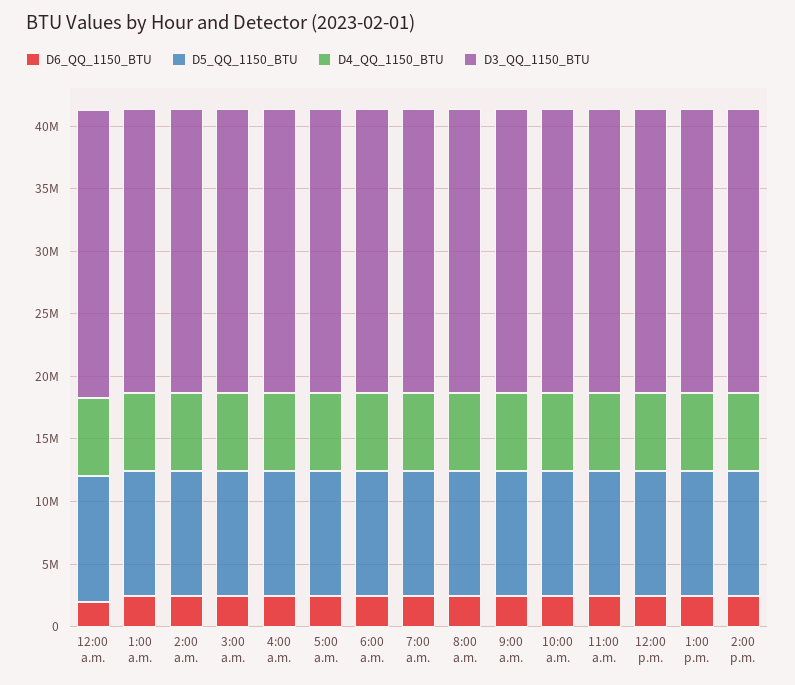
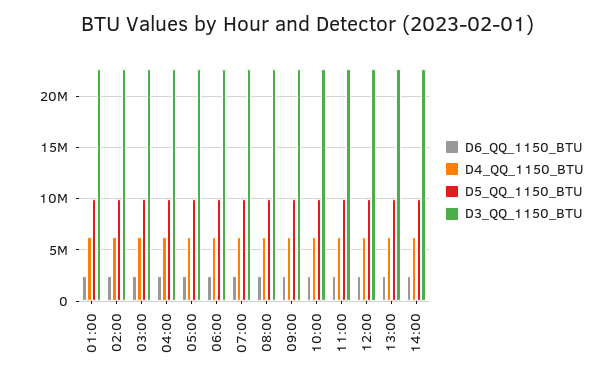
  {
    "D6_QQ_1150_BTU": {
-     "12:00 a.m.": 2000000,
      "1:00 a.m.": 2000000,
      "2:00 a.m.": 2000000,
      "3:00 a.m.": 2000000,
      "4:00 a.m.": 2000000,
      "5:00 a.m.": 2000000,
      "6:00 a.m.": 2000000,
      "7:00 a.m.": 2000000,
      "8:00 a.m.": 2000000,
      "9:00 a.m.": 2000000,
      "10:00 a.m.": 2000000,
      "11:00 a.m.": 2000000,
      "12:00 p.m.": 2000000,
      "1:00 p.m.": 2000000,
      "2:00 p.m.": 2000000
    },
    "D5_QQ_1150_BTU": {
-     "12:00 a.m.": 10000000,
      "1:00 a.m.": 10000000,
      "2:00 a.m.": 10000000,
      "3:00 a.m.": 10000000,
      "4:00 a.m.": 10000000,
      "5:00 a.m.": 10000000,
      "6:00 a.m.": 10000000,
      "7:00 a.m.": 10000000,
      "8:00 a.m.": 10000000,
      "9:00 a.m.": 10000000,
      "10:00 a.m.": 10000000,
      "11:00 a.m.": 10000000,
      "12:00 p.m.": 10000000,
      "1:00 p.m.": 10000000,
      "2:00 p.m.": 10000000
    },
    "D4_QQ_1150_BTU": {
-     "12:00 a.m.": 6000000,
      "1:00 a.m.": 6000000,
      "2:00 a.m.": 6000000,
      "3:00 a.m.": 6000000,
      "4:00 a.m.": 6000000,
      "5:00 a.m.": 6000000,
      "6:00 a.m.": 6000000,
      "7:00 a.m.": 6000000,
      "8:00 a.m.": 6000000,
      "9:00 a.m.": 6000000,
      "10:00 a.m.": 6000000,
      "11:00 a.m.": 6000000,
      "12:00 p.m.": 6000000,
      "1:00 p.m.": 6000000,
      "2:00 p.m.": 6000000
    },
    "D3_QQ_1150_BTU": {
-     "12:00 a.m.": 23000000,
      "1:00 a.m.": 23000000,
      "2:00 a.m.": 23000000,
      "3:00 a.m.": 23000000,
      "4:00 a.m.": 23000000,
      "5:00 a.m.": 23000000,
      "6:00 a.m.": 23000000,
      "7:00 a.m.": 23000000,
      "8:00 a.m.": 23000000,
      "9:00 a.m.": 23000000,
      "10:00 a.m.": 23000000,
      "11:00 a.m.": 23000000,
      "12:00 p.m.": 23000000,
      "1:00 p.m.": 23000000,
      "2:00 p.m.": 23000000
    }
  }

